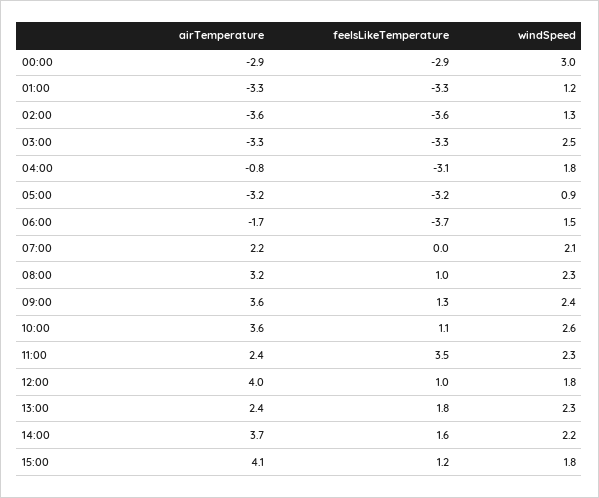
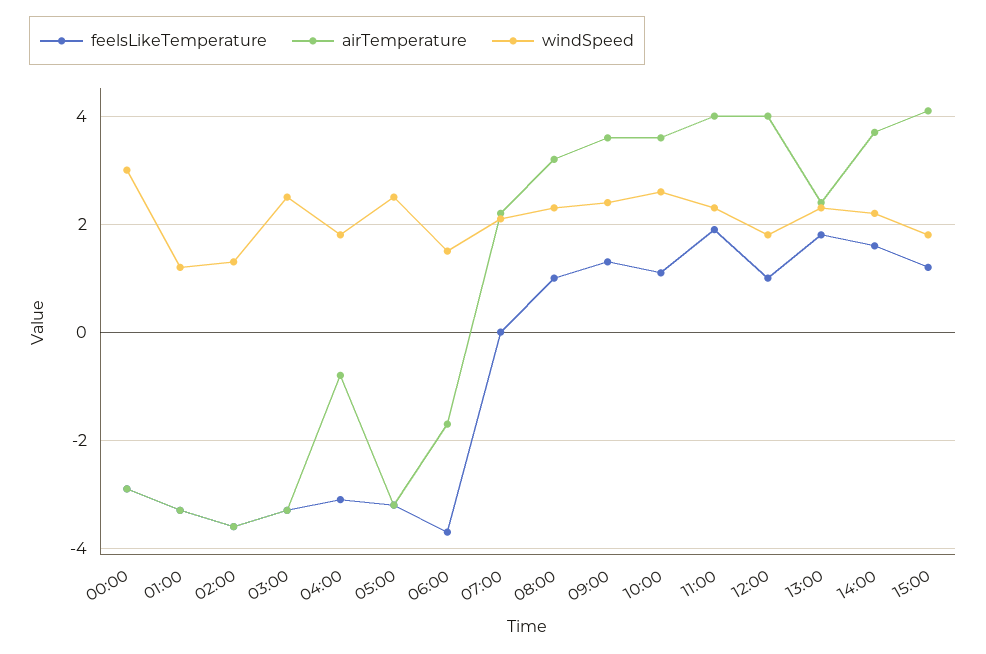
  {
    "airTemperature": {
      "00:00": -2.9,
      "01:00": -3.3,
      "02:00": -3.6,
      "03:00": -3.3,
      "04:00": -0.8,
      "05:00": -3.2,
      "06:00": -1.7,
      "07:00": 2.2,
      "08:00": 3.2,
      "09:00": 3.6,
      "10:00": 3.6,
-     "11:00": 2.4,
+     "11:00": 4,
      "12:00": 4,
      "13:00": 2.4,
      "14:00": 3.7,
      "15:00": 4.1
    },
    "feelsLikeTemperature": {
      "00:00": -2.9,
      "01:00": -3.3,
      "02:00": -3.6,
      "03:00": -3.3,
      "04:00": -3.1,
      "05:00": -3.2,
      "06:00": -3.7,
      "07:00": 0,
      "08:00": 1,
      "09:00": 1.3,
      "10:00": 1.1,
-     "11:00": 3.5,
+     "11:00": 2,
      "12:00": 1,
      "13:00": 1.8,
      "14:00": 1.6,
      "15:00": 1.2
    },
    "windSpeed": {
      "00:00": 3,
      "01:00": 1.2,
      "02:00": 1.3,
      "03:00": 2.5,
      "04:00": 1.8,
-     "05:00": 0.9,
+     "05:00": 2.5,
      "06:00": 1.5,
      "07:00": 2.1,
      "08:00": 2.3,
      "09:00": 2.4,
      "10:00": 2.6,
      "11:00": 2.3,
      "12:00": 1.8,
      "13:00": 2.3,
      "14:00": 2.2,
      "15:00": 1.8
    }
  }

